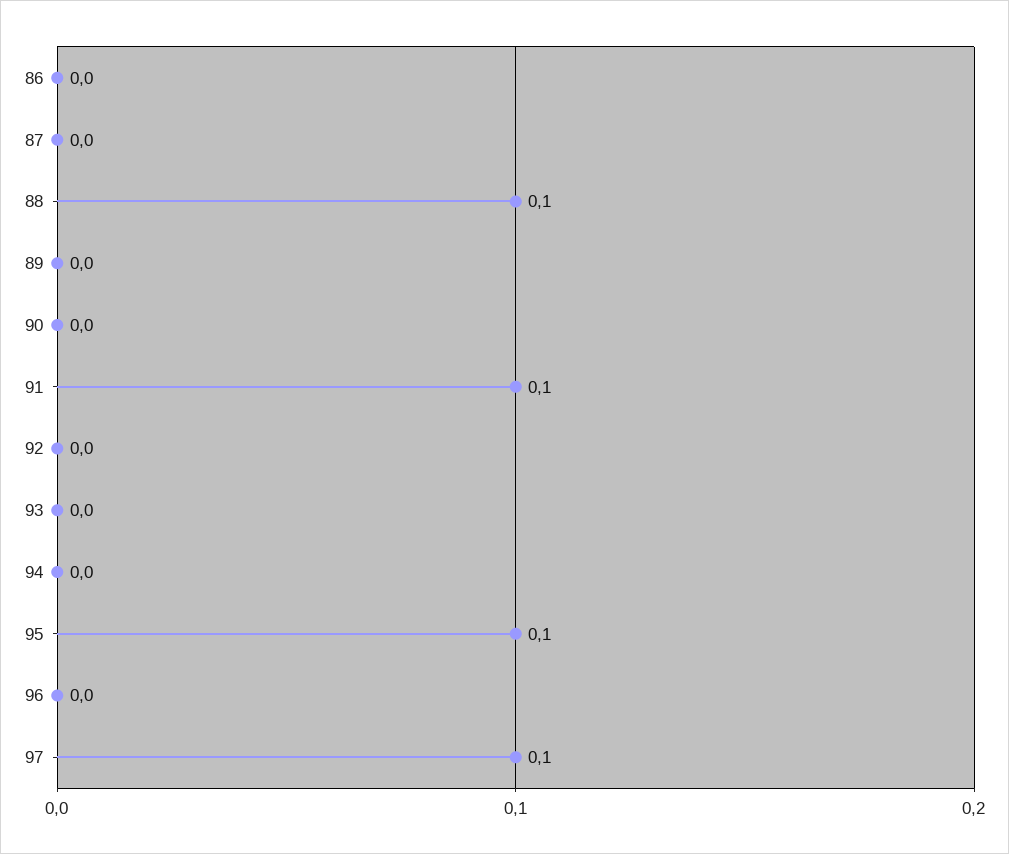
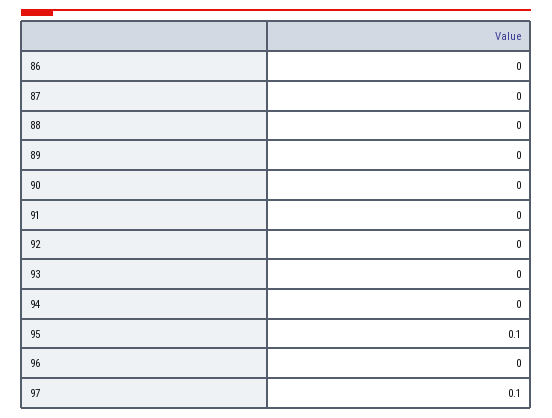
  {
    "86": 0,
    "87": 0,
-   "88": 0.1,
+   "88": 0,
    "89": 0,
    "90": 0,
-   "91": 0.1,
+   "91": 0,
    "92": 0,
    "93": 0,
    "94": 0,
    "95": 0.1,
    "96": 0,
    "97": 0.1
  }

